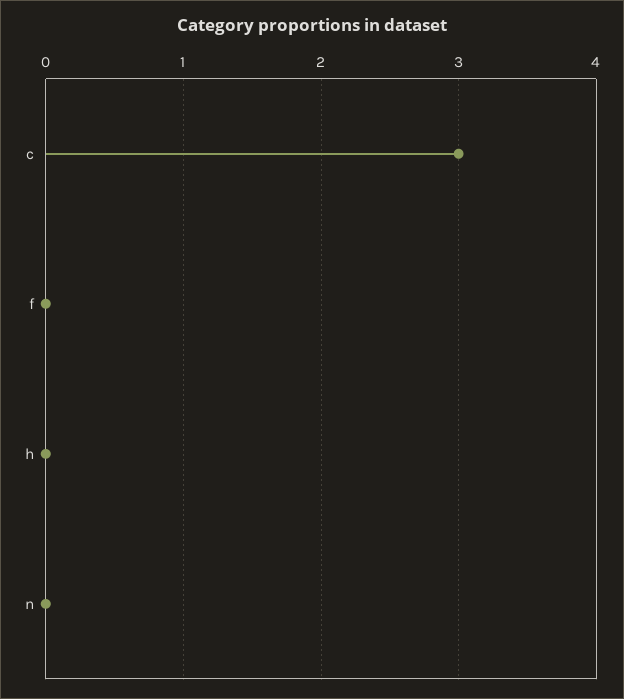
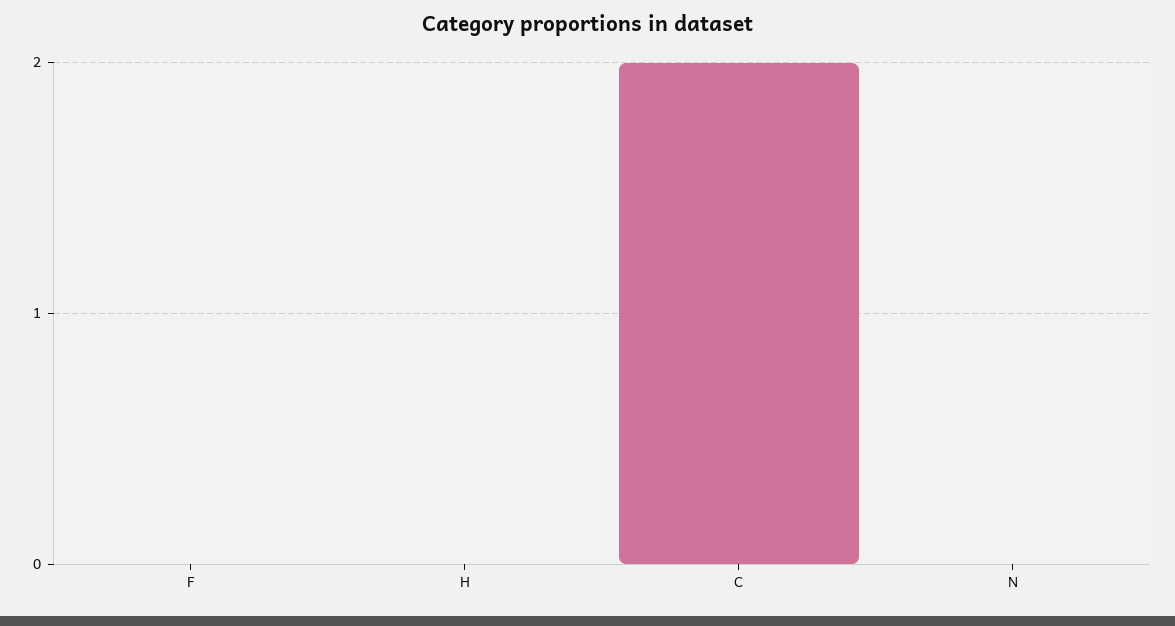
  {
-   "c": 3,
+   "c": 2,
    "f": 0,
    "h": 0,
    "n": 0
  }

